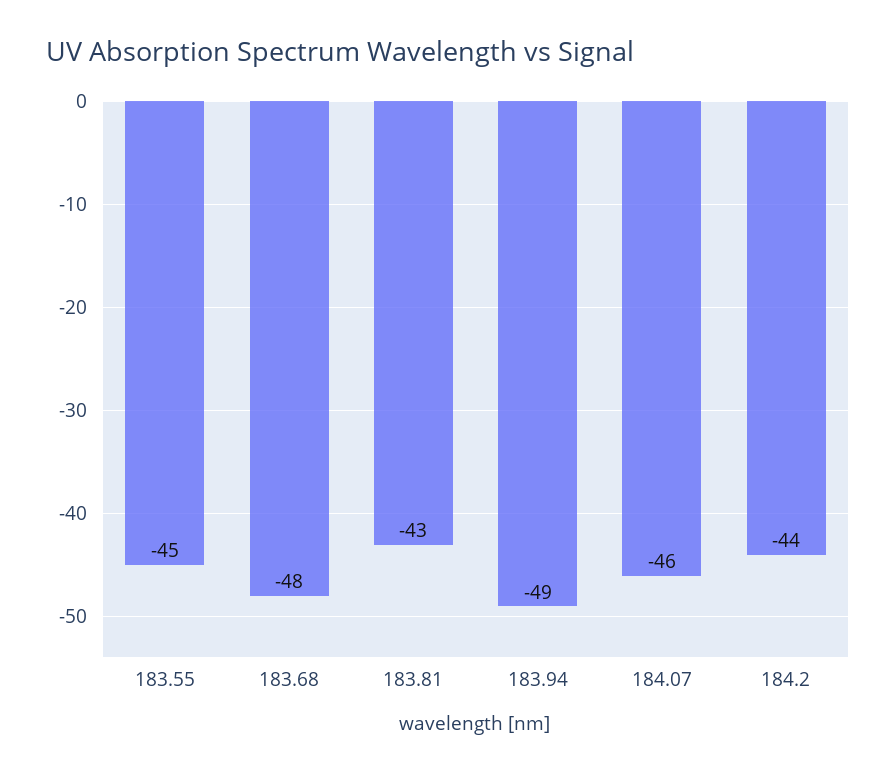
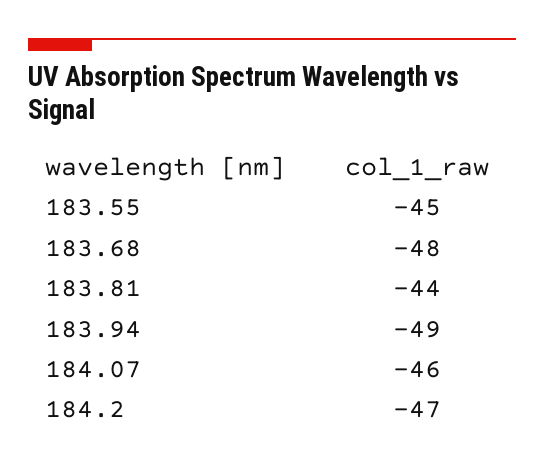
  {
    "183.55": -45,
    "183.68": -48,
-   "183.81": -43,
+   "183.81": -44,
    "183.94": -49,
    "184.07": -46,
-   "184.2": -44
+   "184.2": -47
  }

